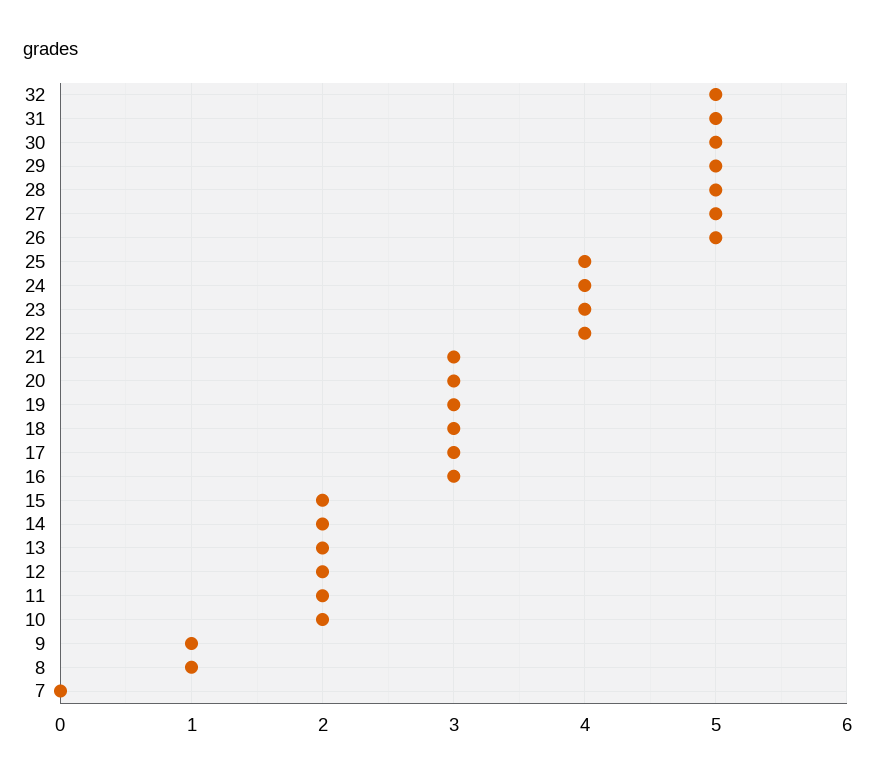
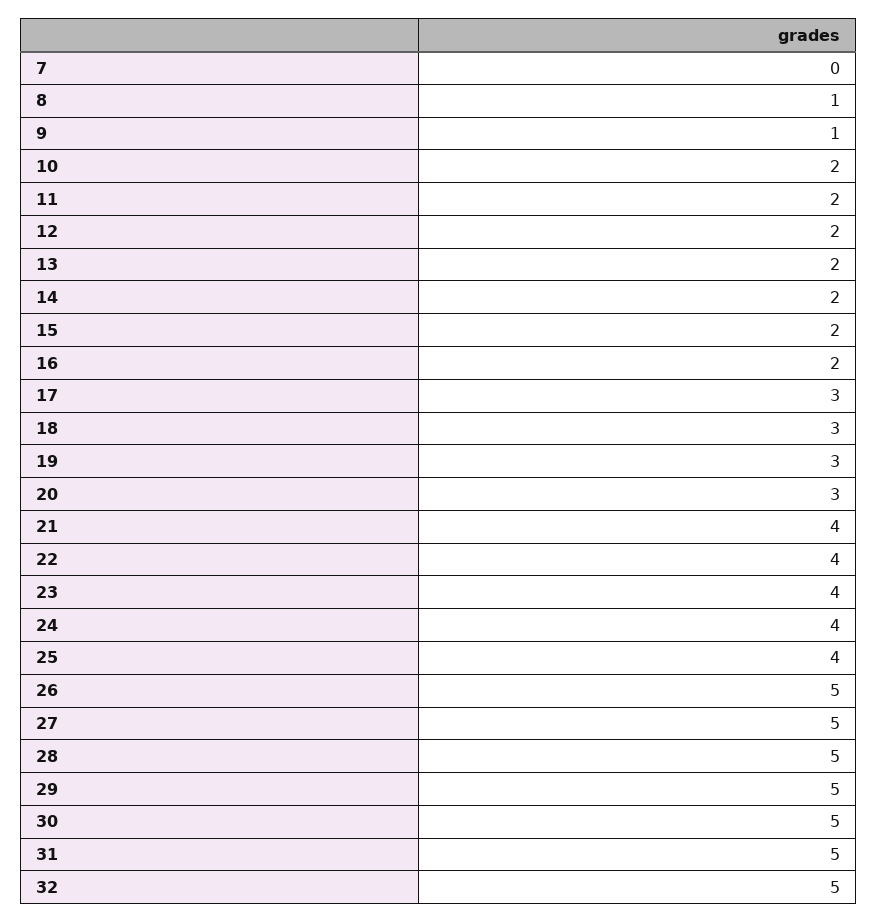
  {
    "32": 5,
    "31": 5,
    "30": 5,
    "29": 5,
    "28": 5,
    "27": 5,
    "26": 5,
    "25": 4,
    "24": 4,
    "23": 4,
    "22": 4,
-   "21": 3,
+   "21": 4,
    "20": 3,
    "19": 3,
    "18": 3,
    "17": 3,
-   "16": 3,
+   "16": 2,
    "15": 2,
    "14": 2,
    "13": 2,
    "12": 2,
    "11": 2,
    "10": 2,
    "9": 1,
    "8": 1,
    "7": 0
  }

